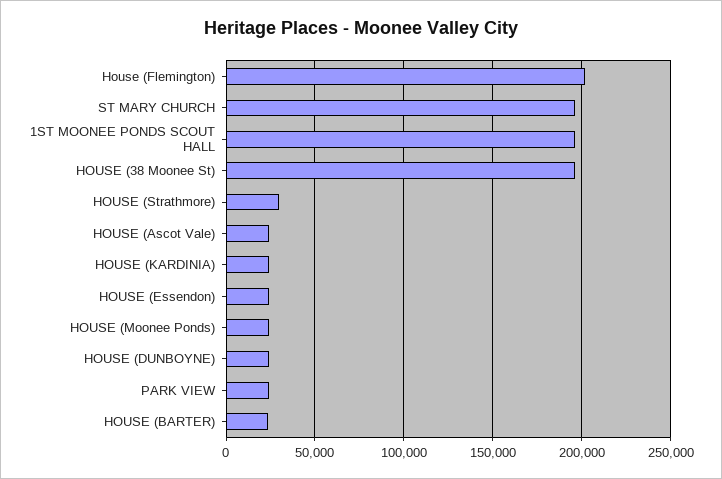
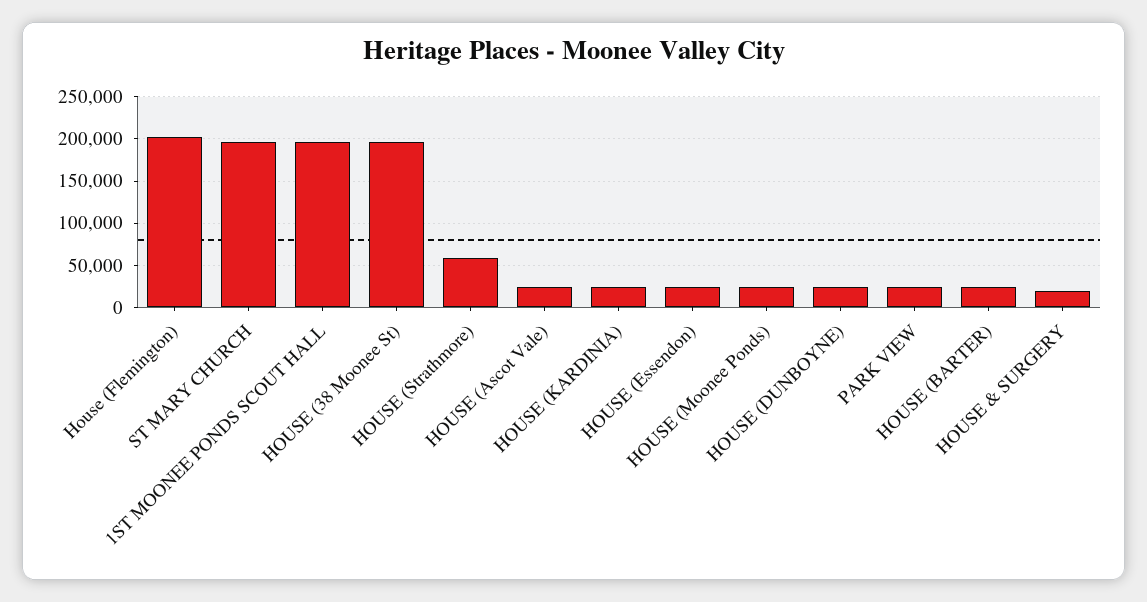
  {
    "House (Flemington)": 200000,
    "ST MARY CHURCH": 195000,
    "1ST MOONEE PONDS SCOUT HALL": 195000,
    "HOUSE (38 Moonee St)": 195000,
-   "HOUSE (Strathmore)": 30000,
+   "HOUSE (Strathmore)": 60000,
    "HOUSE (Ascot Vale)": 25000,
    "HOUSE (KARDINIA)": 25000,
    "HOUSE (Essendon)": 25000,
    "HOUSE (Moonee Ponds)": 25000,
    "HOUSE (DUNBOYNE)": 25000,
    "PARK VIEW": 25000,
-   "HOUSE (BARTER)": 25000
+   "HOUSE (BARTER)": 25000,
+   "HOUSE & SURGERY": 20000
  }

